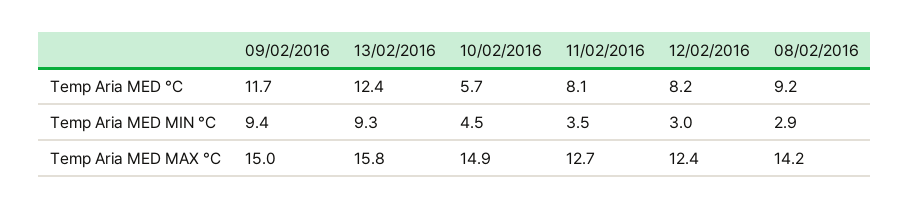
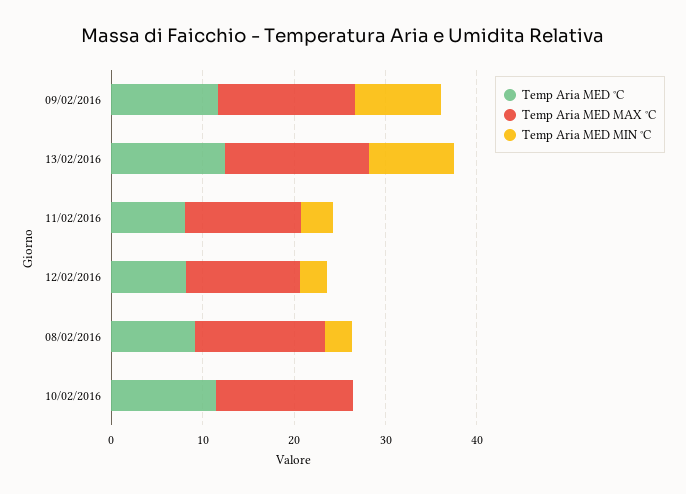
  {
    "Temp Aria MED °C": {
      "09/02/2016": 11.7,
      "13/02/2016": 12.4,
-     "10/02/2016": 5.7,
+     "10/02/2016": 12,
      "11/02/2016": 8.1,
      "12/02/2016": 8.2,
      "08/02/2016": 9.2
    },
    "Temp Aria MED MIN °C": {
      "09/02/2016": 9.4,
      "13/02/2016": 9.3,
-     "10/02/2016": 4.5,
+     "10/02/2016": 0,
      "11/02/2016": 3.5,
      "12/02/2016": 3,
      "08/02/2016": 2.9
    },
    "Temp Aria MED MAX °C": {
      "09/02/2016": 15,
      "13/02/2016": 15.8,
      "10/02/2016": 14.9,
      "11/02/2016": 12.7,
      "12/02/2016": 12.4,
      "08/02/2016": 14.2
    }
  }

